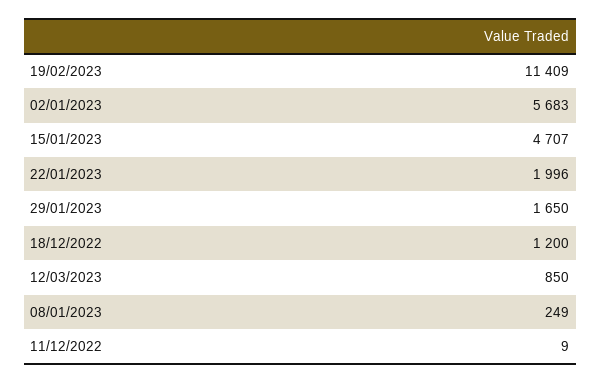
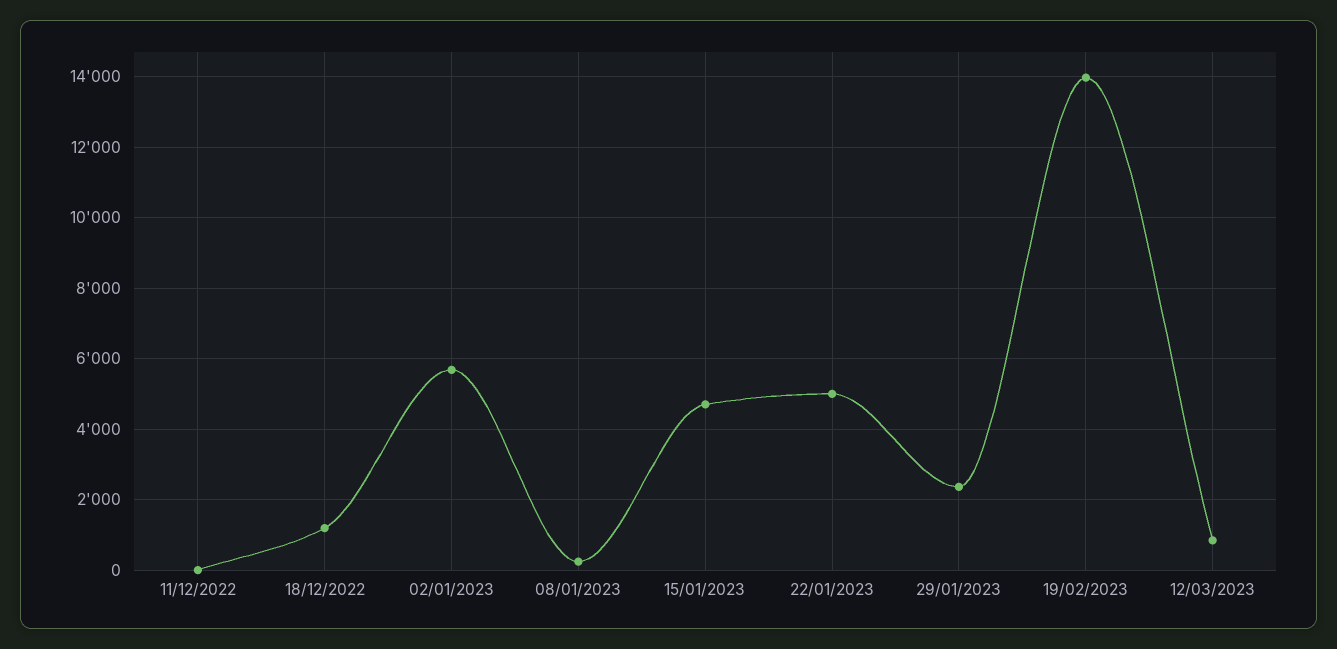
  {
-   "19/02/2023": 11409,
+   "19/02/2023": 14000,
    "02/01/2023": 5683,
    "15/01/2023": 4707,
-   "22/01/2023": 1996,
+   "22/01/2023": 5000,
-   "29/01/2023": 1650,
+   "29/01/2023": 2400,
    "18/12/2022": 1200,
    "12/03/2023": 850,
    "08/01/2023": 249,
    "11/12/2022": 9
  }

